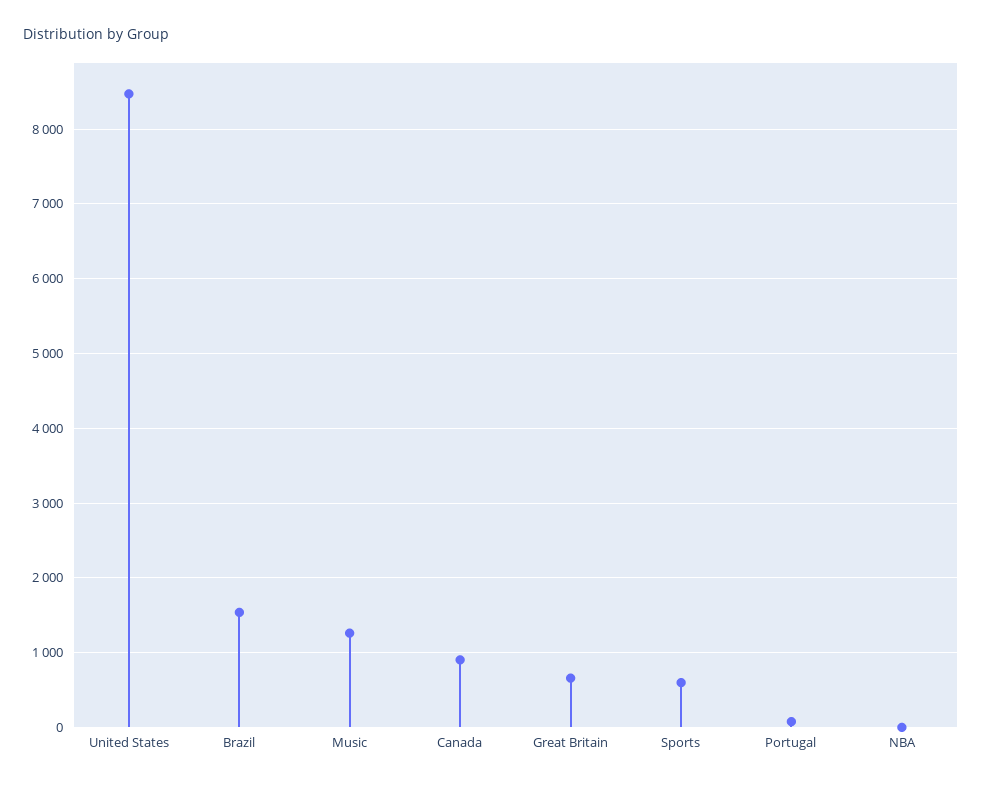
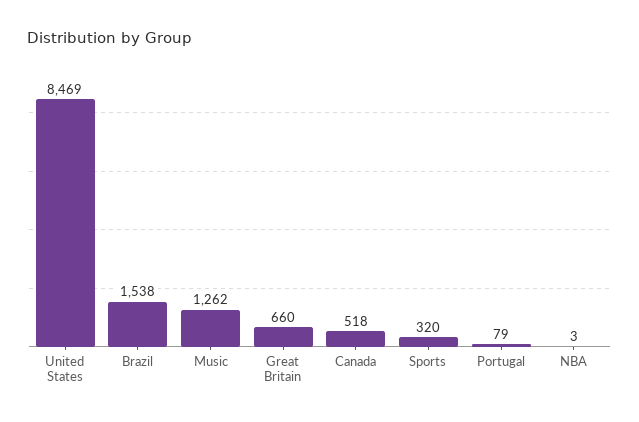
  {
    "United States": 8469,
    "Brazil": 1538,
    "Music": 1262,
-   "Canada": 900,
+   "Canada": 518,
    "Great Britain": 660,
-   "Sports": 600,
+   "Sports": 320,
    "Portugal": 79,
    "NBA": 3
  }

